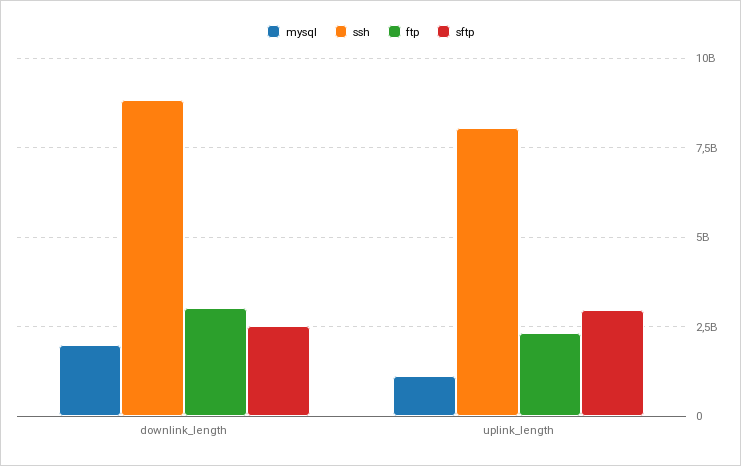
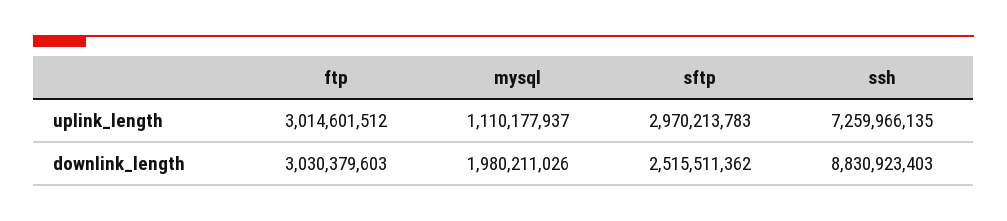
  {
    "mysql": {
      "downlink_length": 1980211026,
      "uplink_length": 1110177937
    },
    "ssh": {
      "downlink_length": 8830923403,
-     "uplink_length": 8000000000
+     "uplink_length": 7259966135
    },
    "ftp": {
      "downlink_length": 3030379603,
-     "uplink_length": 2250000000
+     "uplink_length": 3014601512
    },
    "sftp": {
      "downlink_length": 2515511362,
      "uplink_length": 2970213783
    }
  }

